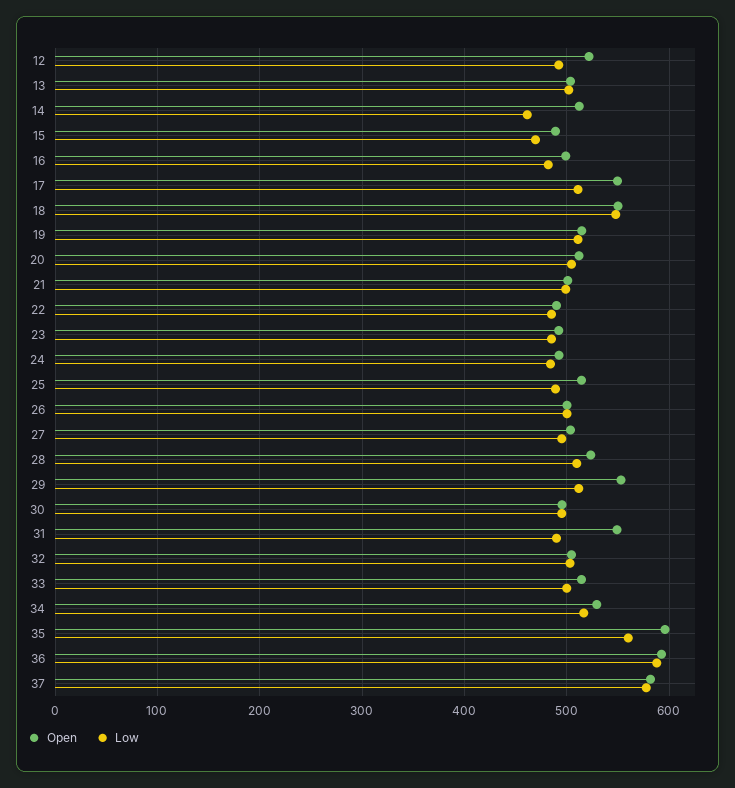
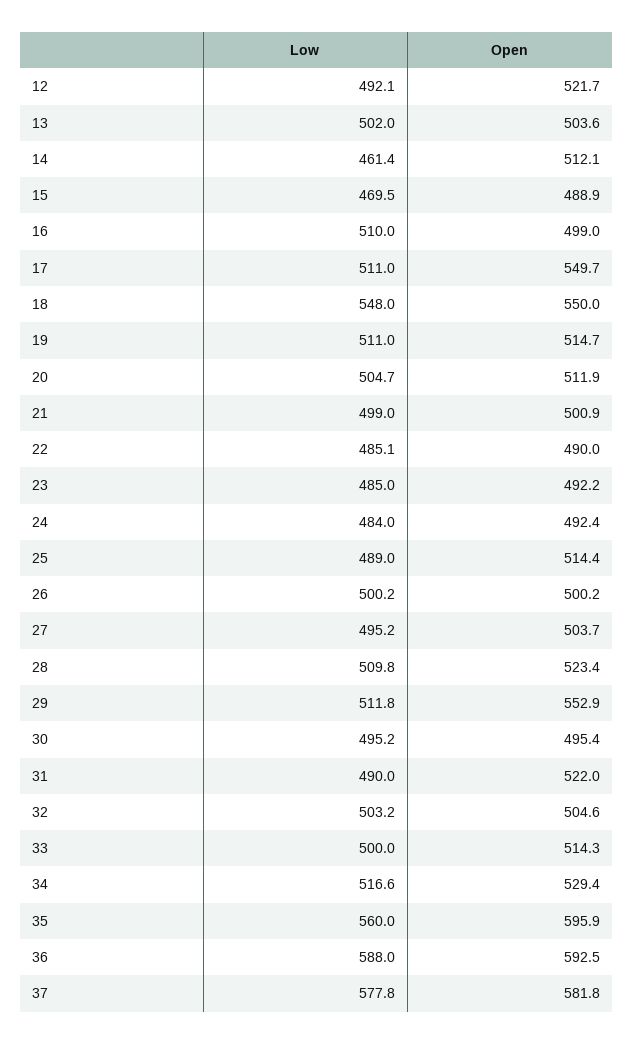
  {
    "Open": {
      "12": 521.7,
      "13": 503.6,
      "14": 512.1,
      "15": 488.9,
      "16": 499,
      "17": 549.7,
      "18": 550,
      "19": 514.7,
      "20": 511.9,
      "21": 500.9,
      "22": 490,
      "23": 492.2,
      "24": 492.4,
      "25": 514.4,
      "26": 500.2,
      "27": 503.7,
      "28": 523.4,
      "29": 552.9,
      "30": 495.4,
-     "31": 550,
+     "31": 522,
      "32": 504.6,
      "33": 514.3,
      "34": 529.4,
      "35": 595.9,
      "36": 592.5,
      "37": 581.8
    },
    "Low": {
      "12": 492.1,
      "13": 502,
      "14": 461.4,
      "15": 469.5,
-     "16": 480,
+     "16": 510,
      "17": 511,
      "18": 548,
      "19": 511,
      "20": 504.7,
      "21": 499,
      "22": 485.1,
      "23": 485,
      "24": 484,
      "25": 489,
      "26": 500.2,
      "27": 495.2,
      "28": 509.8,
      "29": 511.8,
      "30": 495.2,
      "31": 490,
      "32": 503.2,
      "33": 500,
      "34": 516.6,
      "35": 560,
      "36": 588,
      "37": 577.8
    }
  }

